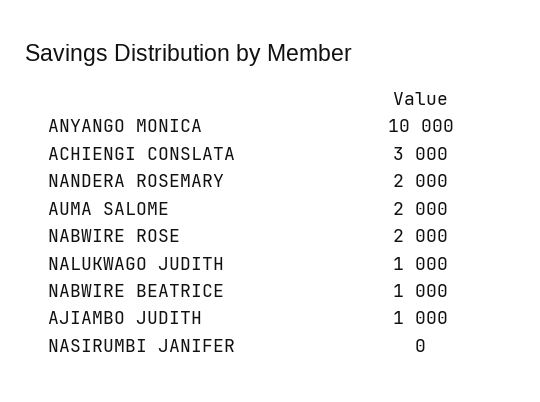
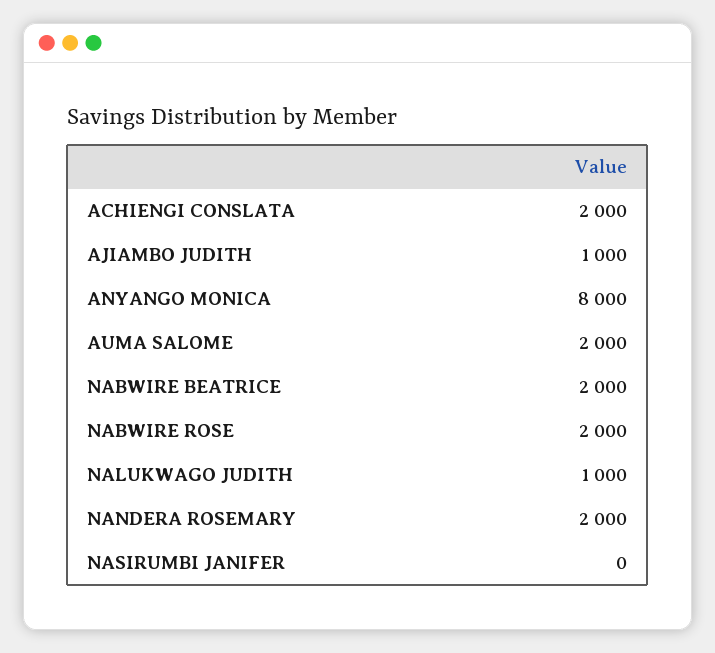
  {
-   "ANYANGO MONICA": 10000,
+   "ANYANGO MONICA": 8000,
-   "ACHIENGI CONSLATA": 3000,
+   "ACHIENGI CONSLATA": 2000,
    "NANDERA ROSEMARY": 2000,
    "AUMA SALOME": 2000,
    "NABWIRE ROSE": 2000,
    "NALUKWAGO JUDITH": 1000,
-   "NABWIRE BEATRICE": 1000,
+   "NABWIRE BEATRICE": 2000,
    "AJIAMBO JUDITH": 1000,
    "NASIRUMBI JANIFER": 0
  }

